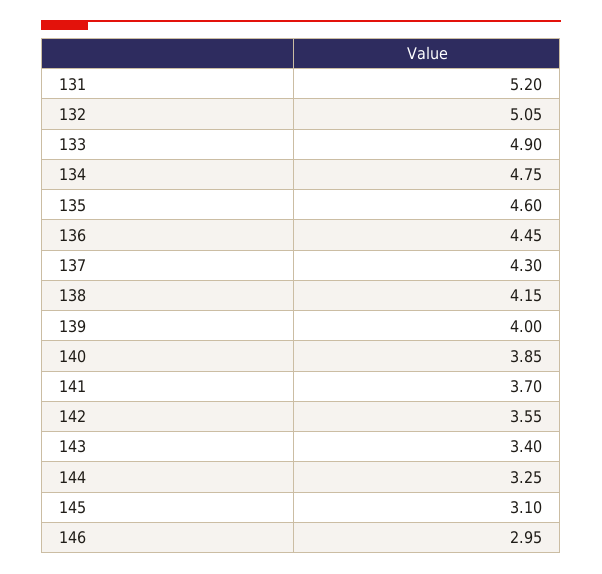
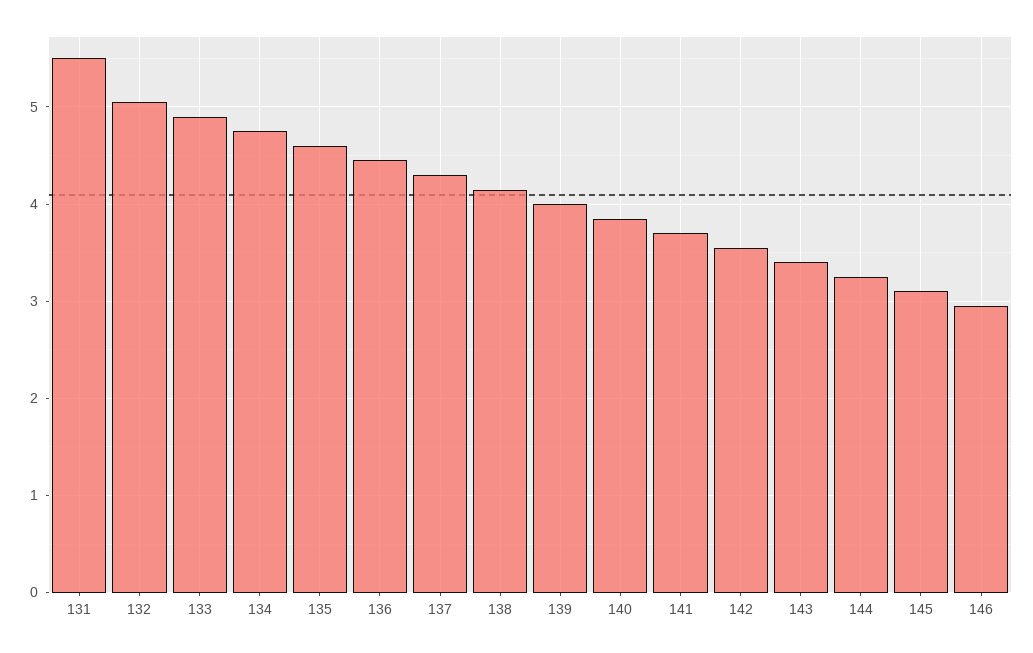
  {
-   "131": 5.2,
+   "131": 5.5,
    "132": 5.05,
    "133": 4.9,
    "134": 4.75,
    "135": 4.6,
    "136": 4.45,
    "137": 4.3,
    "138": 4.15,
    "139": 4,
    "140": 3.85,
    "141": 3.7,
    "142": 3.55,
    "143": 3.4,
    "144": 3.25,
    "145": 3.1,
    "146": 2.95
  }

